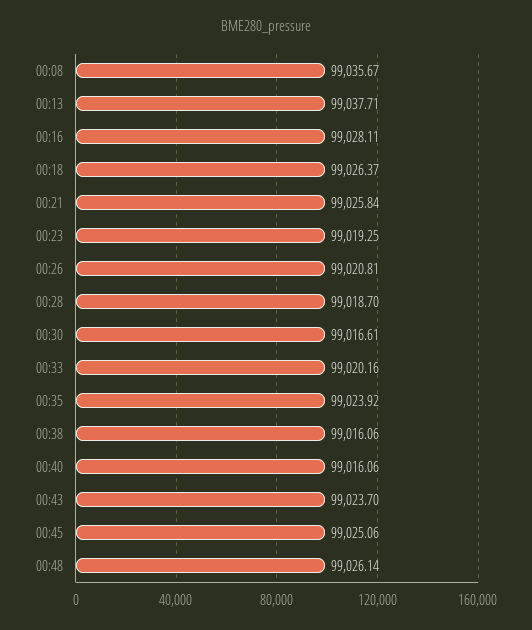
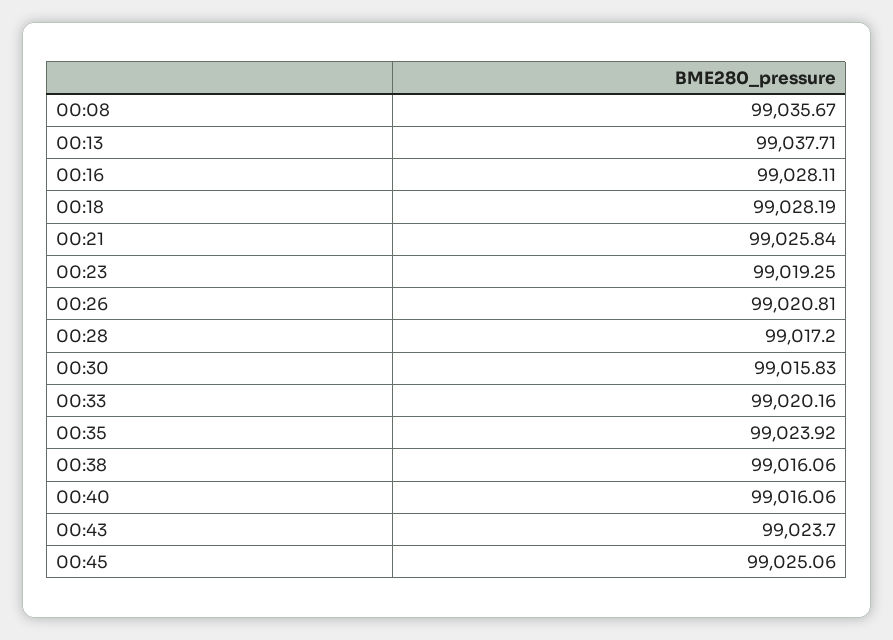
  {
    "00:08": 99035.67,
    "00:13": 99037.71,
    "00:16": 99028.11,
-   "00:18": 99026.37,
+   "00:18": 99028.19,
    "00:21": 99025.84,
    "00:23": 99019.25,
    "00:26": 99020.81,
-   "00:28": 99018.7,
+   "00:28": 99017.2,
-   "00:30": 99016.61,
+   "00:30": 99015.83,
    "00:33": 99020.16,
    "00:35": 99023.92,
    "00:38": 99016.06,
    "00:40": 99016.06,
    "00:43": 99023.7,
-   "00:45": 99025.06,
+   "00:45": 99025.06
-   "00:48": 99026.14
  }

